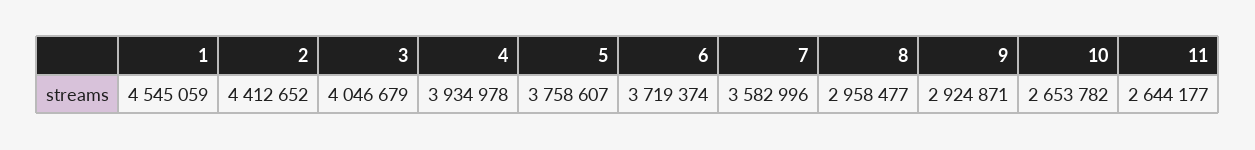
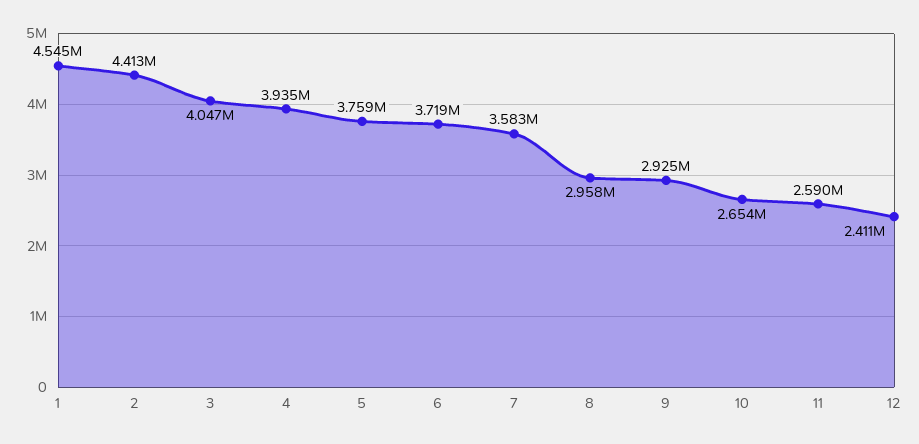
  {
    "1": 4545059,
    "2": 4412652,
    "3": 4046679,
    "4": 3934978,
    "5": 3758607,
    "6": 3719374,
    "7": 3582996,
    "8": 2958477,
    "9": 2924871,
    "10": 2653782,
-   "11": 2644177
+   "11": 2590000,
+   "12": 2411000
  }

